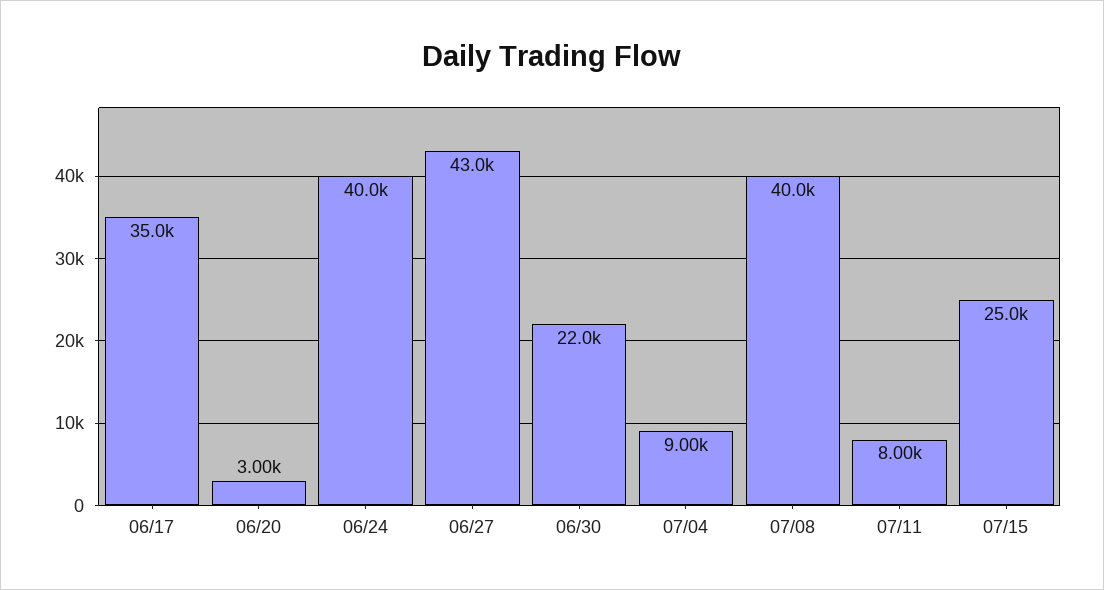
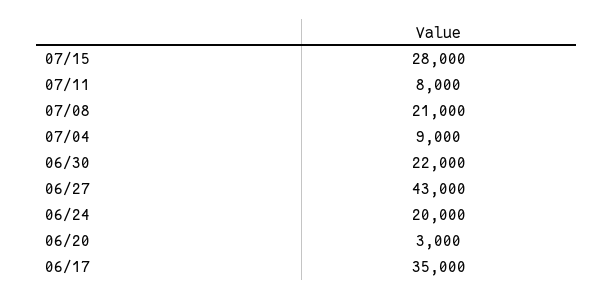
  {
    "06/17": 35000,
    "06/20": 3000,
-   "06/24": 40000,
+   "06/24": 20000,
    "06/27": 43000,
    "06/30": 22000,
    "07/04": 9000,
-   "07/08": 40000,
+   "07/08": 21000,
    "07/11": 8000,
-   "07/15": 25000
+   "07/15": 28000
  }

